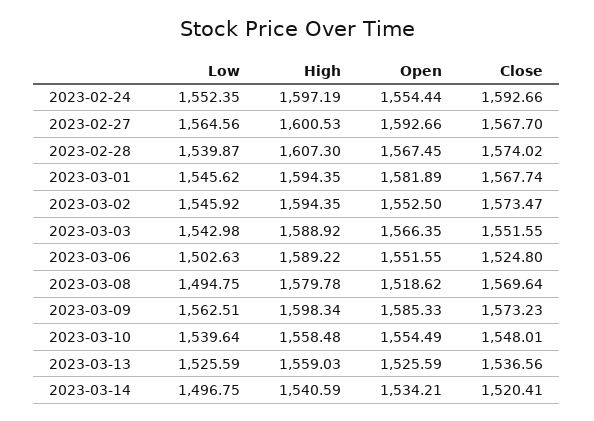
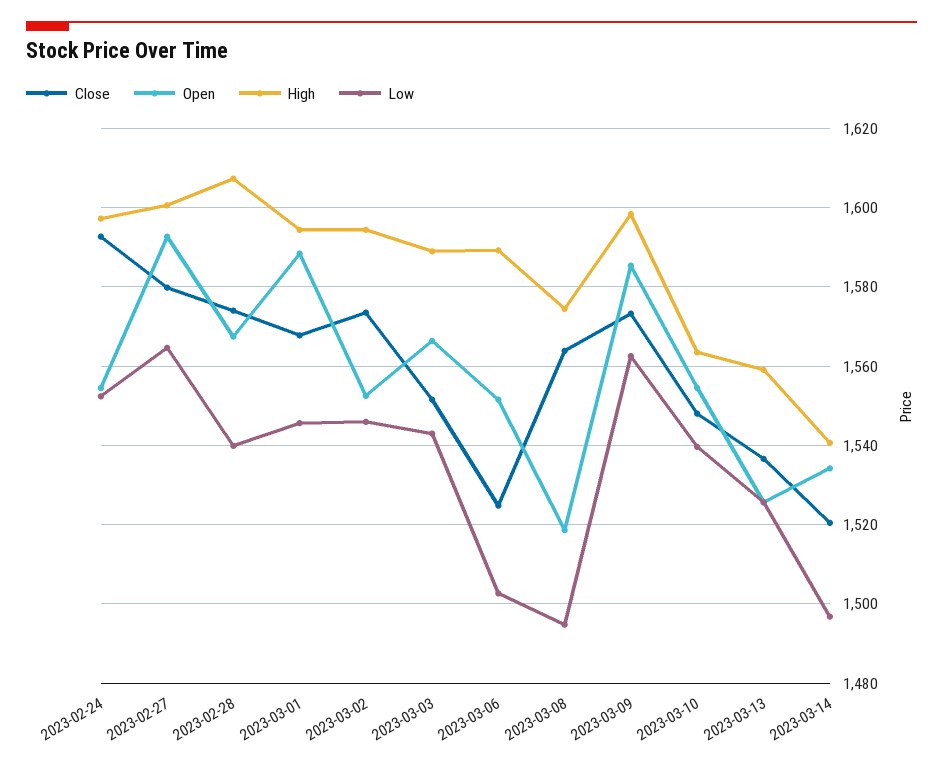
  {
    "Low": {
      "2023-02-24": 1552.35,
      "2023-02-27": 1564.56,
      "2023-02-28": 1539.87,
      "2023-03-01": 1545.62,
      "2023-03-02": 1545.92,
      "2023-03-03": 1542.98,
      "2023-03-06": 1502.63,
      "2023-03-08": 1494.75,
      "2023-03-09": 1562.51,
      "2023-03-10": 1539.64,
      "2023-03-13": 1525.59,
      "2023-03-14": 1496.75
    },
    "High": {
      "2023-02-24": 1597.19,
      "2023-02-27": 1600.53,
      "2023-02-28": 1607.3,
      "2023-03-01": 1594.35,
      "2023-03-02": 1594.35,
      "2023-03-03": 1588.92,
      "2023-03-06": 1589.22,
-     "2023-03-08": 1579.78,
+     "2023-03-08": 1574,
      "2023-03-09": 1598.34,
-     "2023-03-10": 1558.48,
+     "2023-03-10": 1564,
      "2023-03-13": 1559.03,
      "2023-03-14": 1540.59
    },
    "Open": {
      "2023-02-24": 1554.44,
      "2023-02-27": 1592.66,
      "2023-02-28": 1567.45,
-     "2023-03-01": 1581.89,
+     "2023-03-01": 1588,
      "2023-03-02": 1552.5,
      "2023-03-03": 1566.35,
      "2023-03-06": 1551.55,
      "2023-03-08": 1518.62,
      "2023-03-09": 1585.33,
      "2023-03-10": 1554.49,
      "2023-03-13": 1525.59,
      "2023-03-14": 1534.21
    },
    "Close": {
      "2023-02-24": 1592.66,
-     "2023-02-27": 1567.7,
+     "2023-02-27": 1580,
      "2023-02-28": 1574.02,
      "2023-03-01": 1567.74,
      "2023-03-02": 1573.47,
      "2023-03-03": 1551.55,
      "2023-03-06": 1524.8,
-     "2023-03-08": 1569.64,
+     "2023-03-08": 1564,
      "2023-03-09": 1573.23,
      "2023-03-10": 1548.01,
      "2023-03-13": 1536.56,
      "2023-03-14": 1520.41
    }
  }

